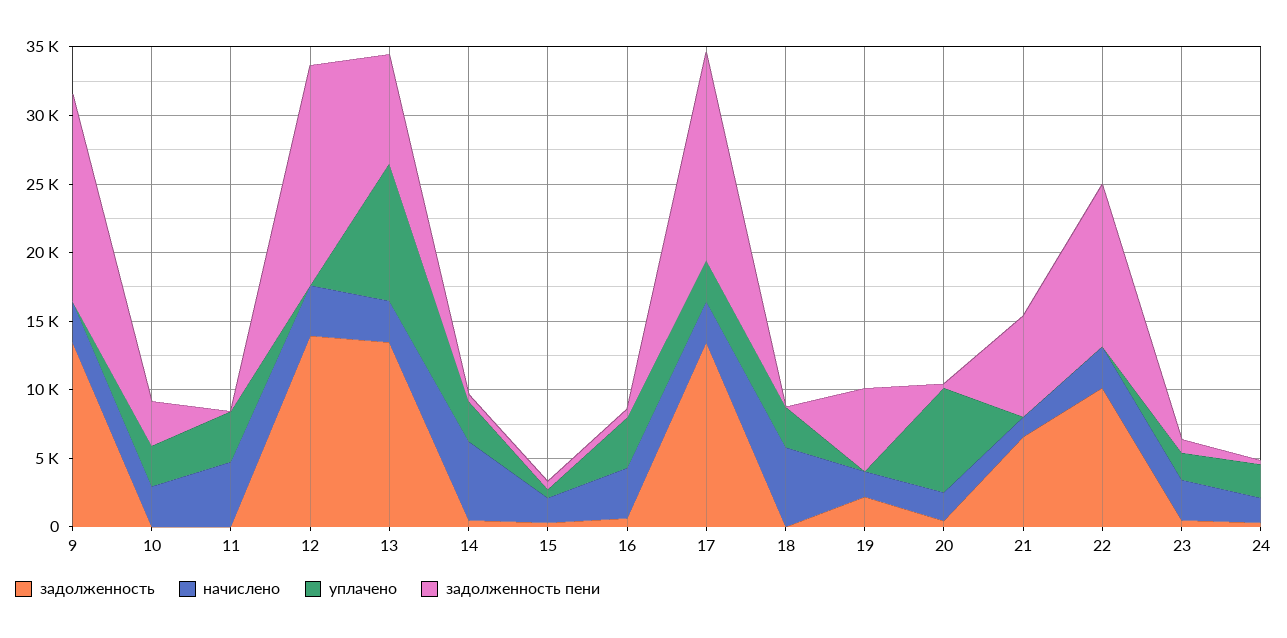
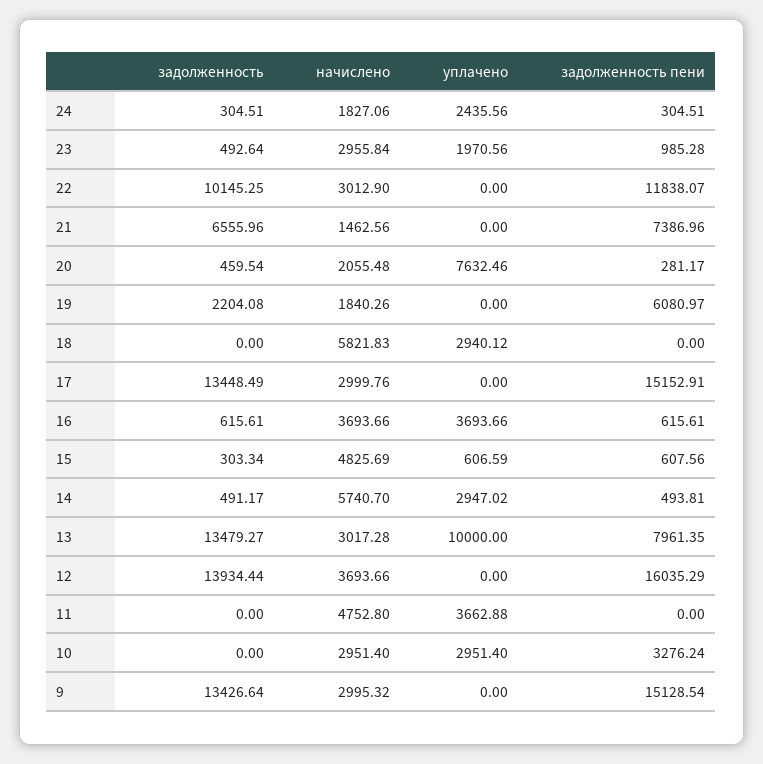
  {
    "задолженность": {
      "9": 13426.64,
      "10": 0,
      "11": 0,
      "12": 13934.44,
      "13": 13479.27,
      "14": 491.17,
      "15": 303.34,
      "16": 615.61,
      "17": 13448.49,
      "18": 0,
      "19": 2204.08,
      "20": 459.54,
      "21": 6555.96,
      "22": 10145.25,
      "23": 492.64,
      "24": 304.51
    },
    "начислено": {
      "9": 2995.32,
      "10": 2951.4,
      "11": 4752.8,
      "12": 3693.66,
      "13": 3017.28,
      "14": 5740.7,
-     "15": 2000,
+     "15": 4825.69,
      "16": 3693.66,
      "17": 2999.76,
      "18": 5821.83,
      "19": 1840.26,
      "20": 2055.48,
      "21": 1462.56,
      "22": 3012.9,
      "23": 2955.84,
      "24": 1827.06
    },
    "уплачено": {
      "9": 0,
      "10": 2951.4,
      "11": 3662.88,
      "12": 0,
      "13": 10000,
      "14": 2947.02,
      "15": 606.59,
      "16": 3693.66,
-     "17": 3000,
+     "17": 0,
      "18": 2940.12,
      "19": 0,
      "20": 7632.46,
      "21": 0,
      "22": 0,
      "23": 1970.56,
      "24": 2435.56
    },
    "задолженность пени": {
      "9": 15128.54,
      "10": 3276.24,
      "11": 0,
      "12": 16035.29,
      "13": 7961.35,
      "14": 493.81,
      "15": 607.56,
      "16": 615.61,
      "17": 15152.91,
      "18": 0,
      "19": 6080.97,
      "20": 281.17,
      "21": 7386.96,
      "22": 11838.07,
      "23": 985.28,
      "24": 304.51
    }
  }

